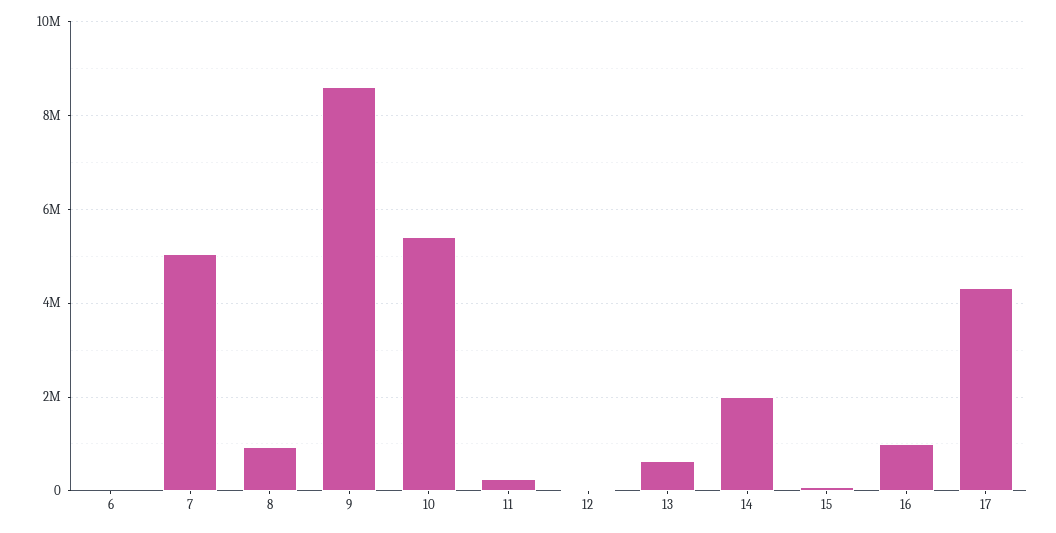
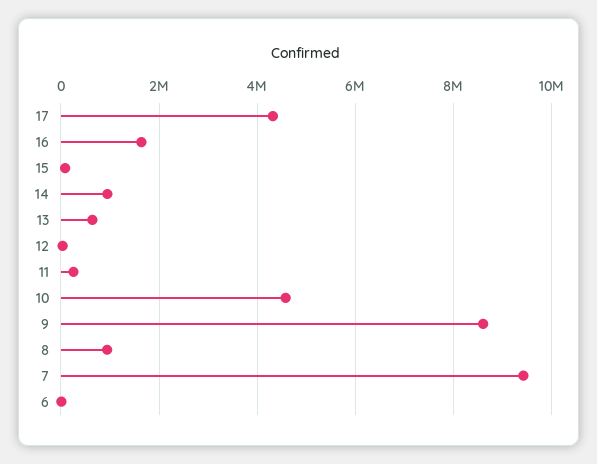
  {
    "6": 0,
-   "7": 5000000,
+   "7": 9400000,
    "8": 1000000,
    "9": 8600000,
-   "10": 5400000,
+   "10": 4600000,
    "11": 200000,
    "12": 0,
    "13": 600000,
-   "14": 2000000,
+   "14": 1000000,
    "15": 0,
-   "16": 1000000,
+   "16": 1600000,
    "17": 4400000
  }

